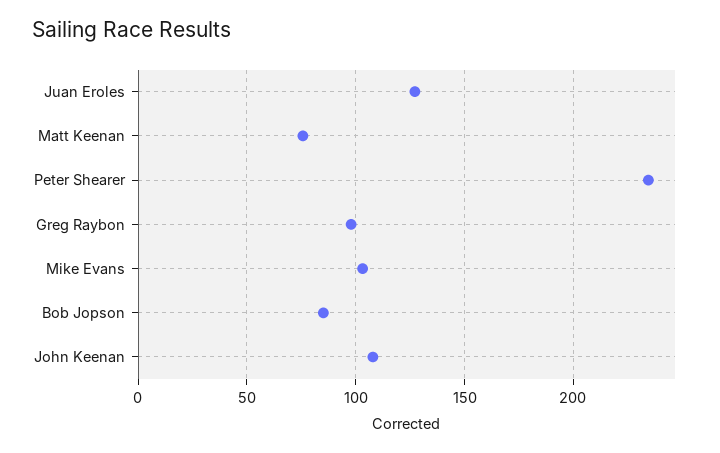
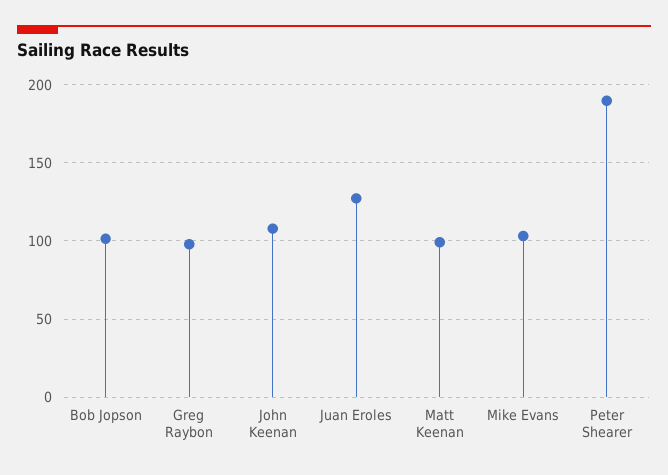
  {
    "Juan Eroles": 125,
-   "Matt Keenan": 75,
+   "Matt Keenan": 100,
-   "Peter Shearer": 235,
+   "Peter Shearer": 190,
    "Greg Raybon": 100,
    "Mike Evans": 105,
-   "Bob Jopson": 85,
+   "Bob Jopson": 100,
    "John Keenan": 110
  }

